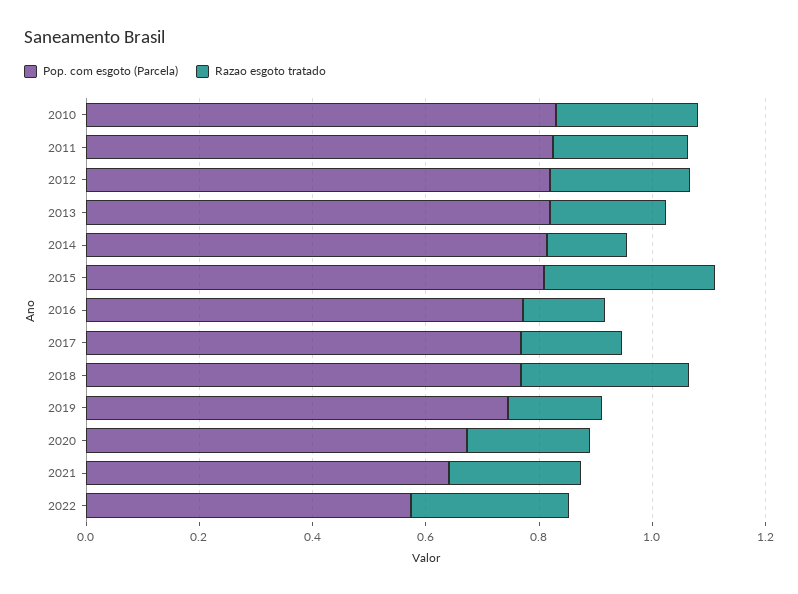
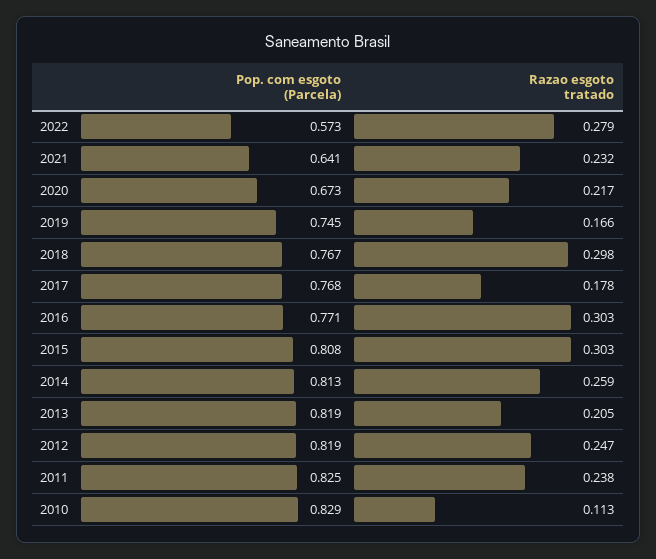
  {
    "Pop. com esgoto (Parcela)": {
      "2010": 0.829,
      "2011": 0.825,
      "2012": 0.819,
      "2013": 0.819,
      "2014": 0.813,
      "2015": 0.808,
      "2016": 0.771,
      "2017": 0.768,
      "2018": 0.767,
      "2019": 0.745,
      "2020": 0.673,
      "2021": 0.641,
      "2022": 0.573
    },
    "Razao esgoto tratado": {
-     "2010": 0.25,
+     "2010": 0.113,
      "2011": 0.238,
      "2012": 0.247,
      "2013": 0.205,
-     "2014": 0.15,
+     "2014": 0.259,
      "2015": 0.303,
-     "2016": 0.15,
+     "2016": 0.303,
      "2017": 0.178,
      "2018": 0.298,
      "2019": 0.166,
      "2020": 0.217,
      "2021": 0.232,
      "2022": 0.279
    }
  }

